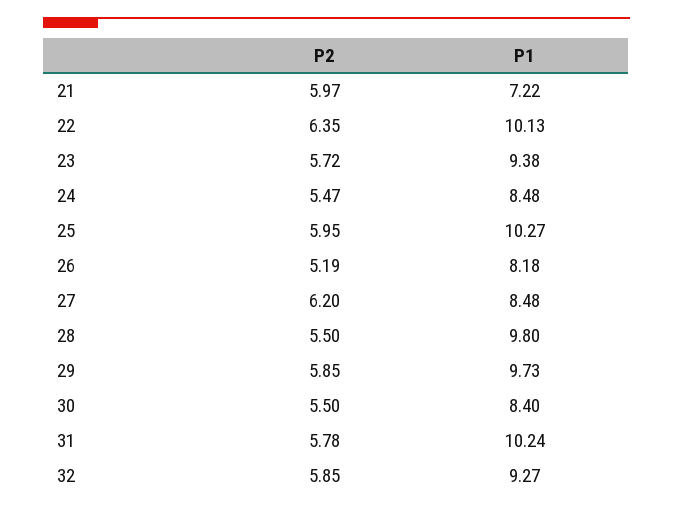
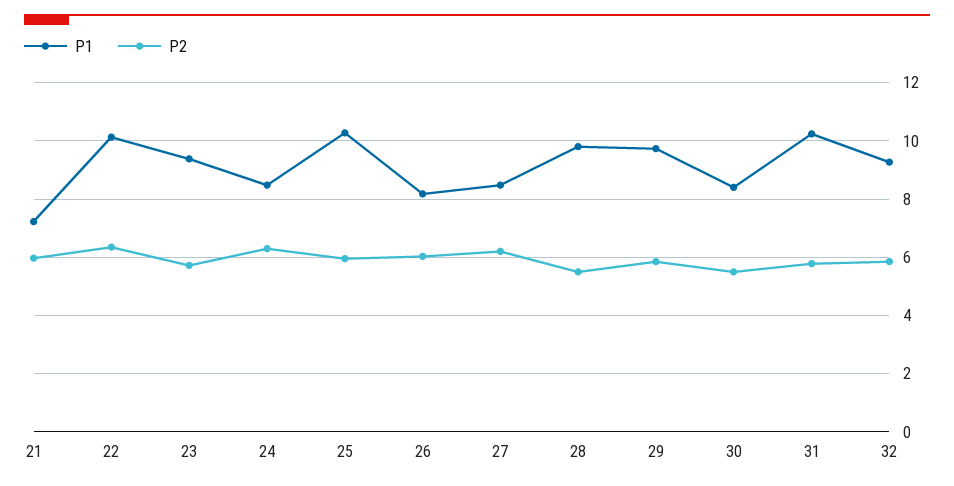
  {
    "P2": {
      "21": 5.97,
      "22": 6.35,
      "23": 5.72,
-     "24": 5.47,
+     "24": 6.25,
      "25": 5.95,
-     "26": 5.19,
+     "26": 6,
      "27": 6.2,
      "28": 5.5,
      "29": 5.85,
      "30": 5.5,
      "31": 5.78,
      "32": 5.85
    },
    "P1": {
      "21": 7.22,
      "22": 10.13,
      "23": 9.38,
      "24": 8.48,
      "25": 10.27,
      "26": 8.18,
      "27": 8.48,
      "28": 9.8,
      "29": 9.73,
      "30": 8.4,
      "31": 10.24,
      "32": 9.27
    }
  }

